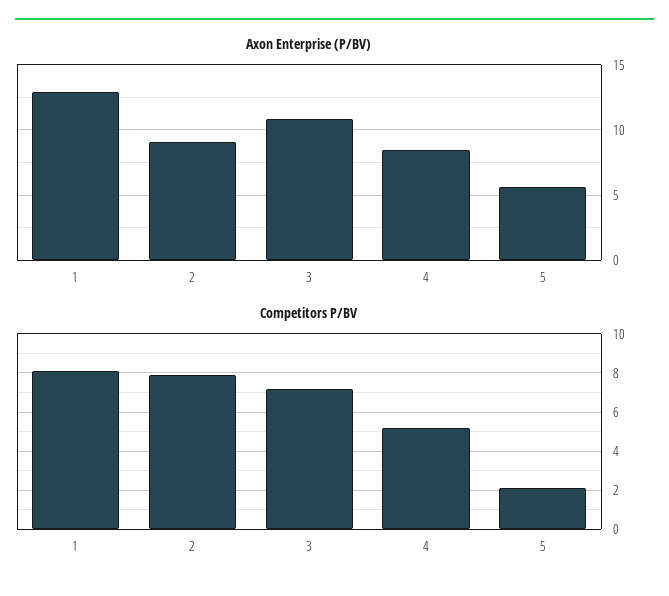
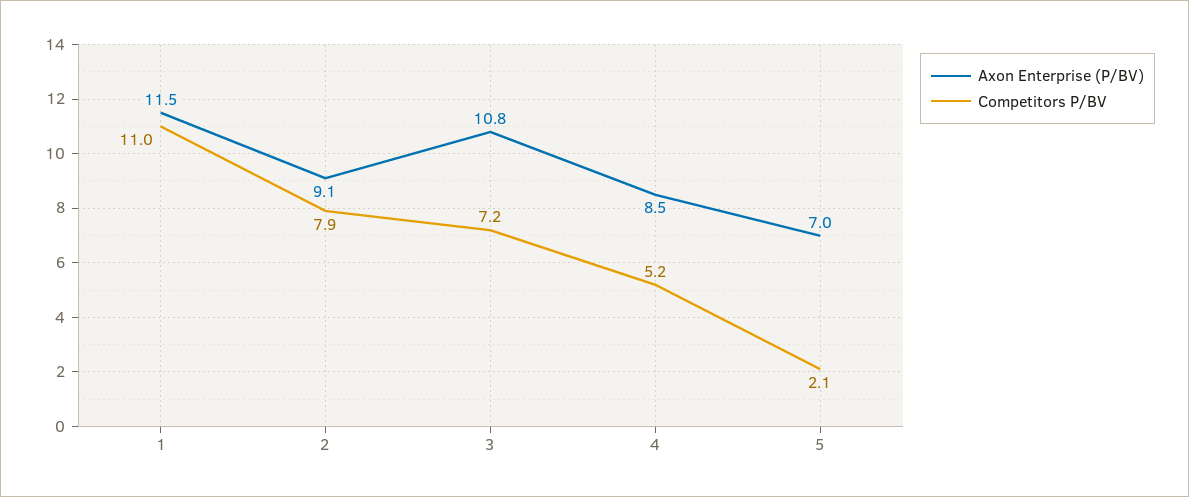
  {
    "Axon Enterprise (P/BV)": {
-     "1": 13,
+     "1": 11.5,
      "2": 9.1,
      "3": 10.8,
      "4": 8.5,
-     "5": 5.5
+     "5": 7
    },
    "Competitors P/BV": {
-     "1": 8,
+     "1": 11,
      "2": 7.9,
      "3": 7.2,
      "4": 5.2,
      "5": 2.1
    }
  }

